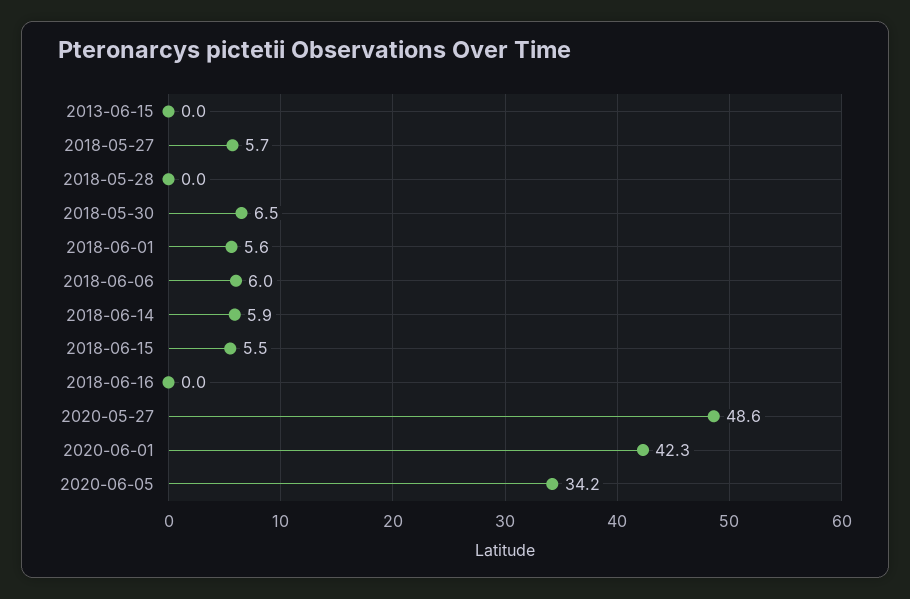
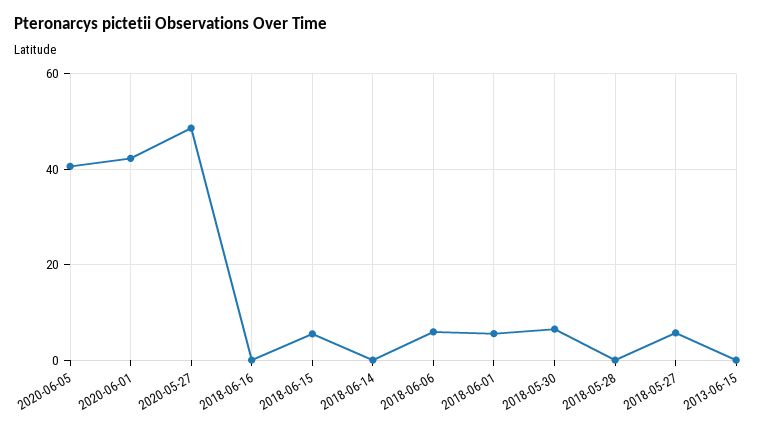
  {
    "2013-06-15": 0,
    "2018-05-27": 5.7,
    "2018-05-28": 0,
    "2018-05-30": 6.5,
    "2018-06-01": 5.6,
    "2018-06-06": 6,
-   "2018-06-14": 5.9,
+   "2018-06-14": 0,
    "2018-06-15": 5.5,
    "2018-06-16": 0,
    "2020-05-27": 48.6,
    "2020-06-01": 42.3,
-   "2020-06-05": 34.2
+   "2020-06-05": 40
  }

